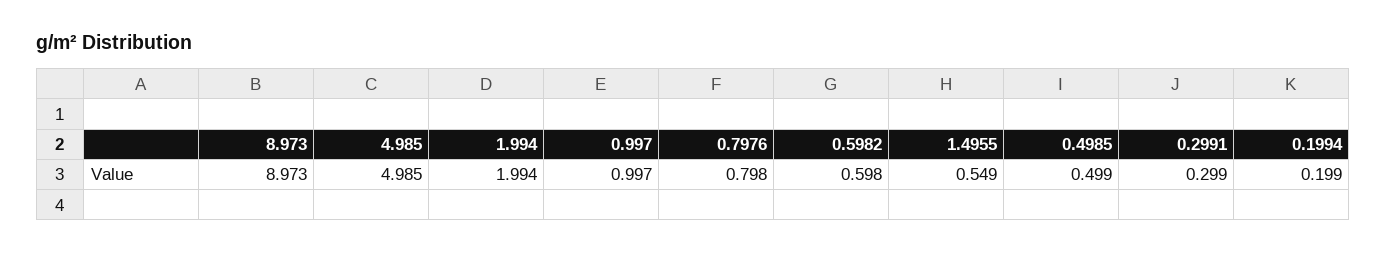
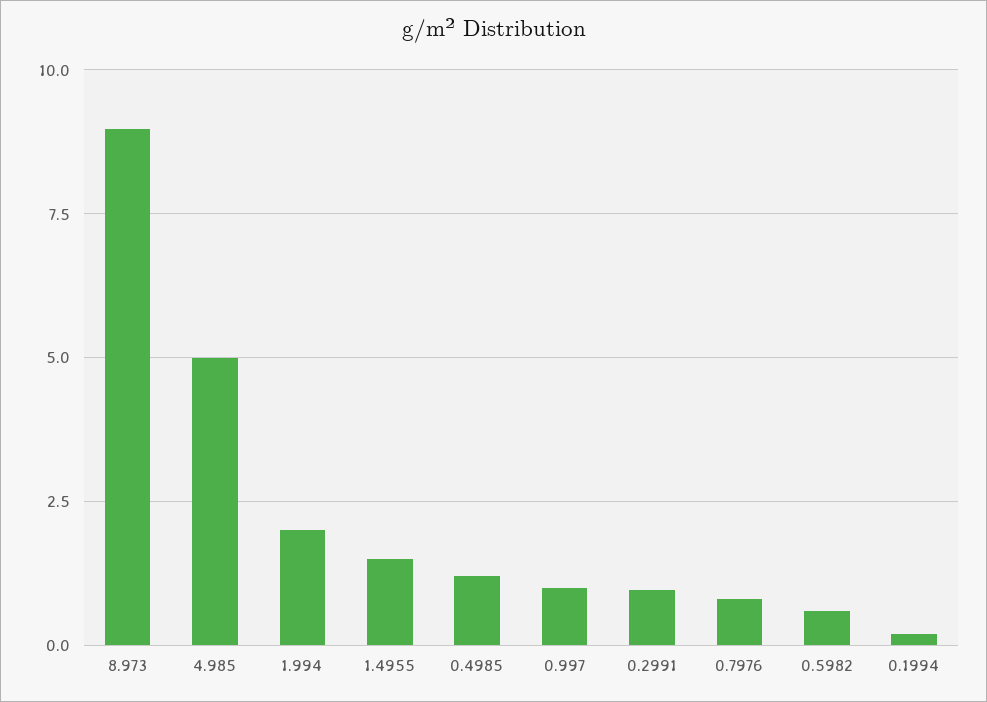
  {
    "8.973": 8.973,
    "4.985": 4.985,
    "1.994": 1.994,
    "0.997": 0.997,
    "0.7976": 0.798,
    "0.5982": 0.598,
-   "1.4955": 0.549,
+   "1.4955": 1.5,
-   "0.4985": 0.499,
+   "0.4985": 1.25,
-   "0.2991": 0.299,
+   "0.2991": 1,
    "0.1994": 0.199
  }

